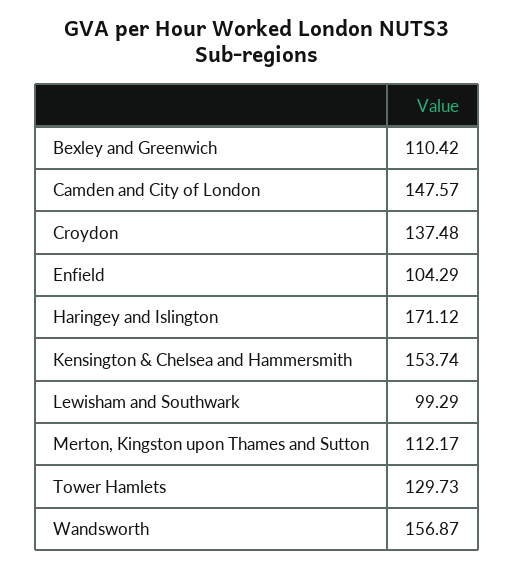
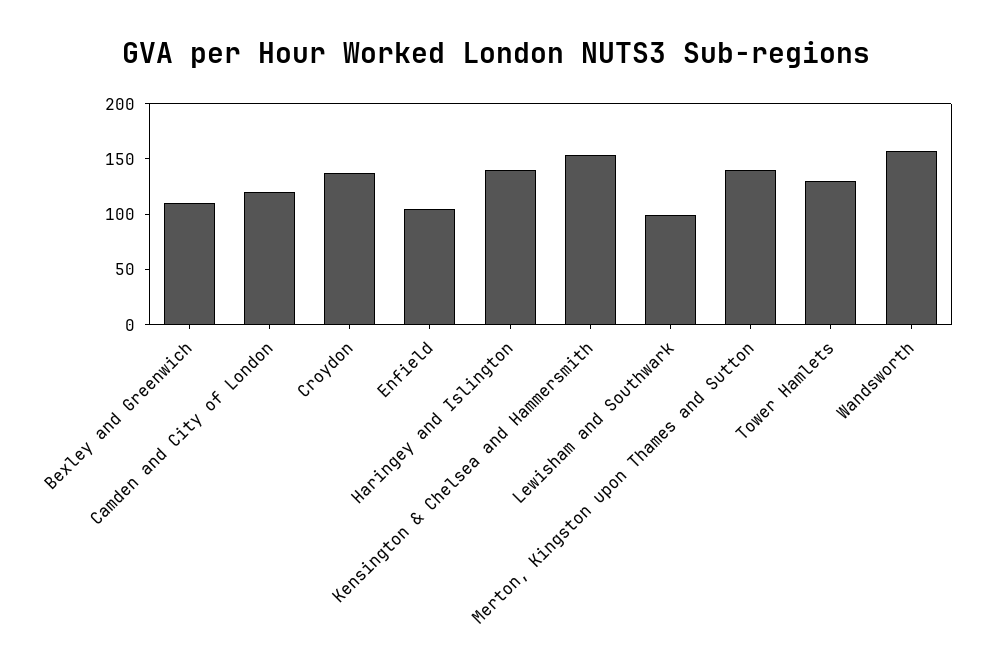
  {
    "Bexley and Greenwich": 110.42,
-   "Camden and City of London": 147.57,
+   "Camden and City of London": 120,
    "Croydon": 137.48,
    "Enfield": 104.29,
-   "Haringey and Islington": 171.12,
+   "Haringey and Islington": 140,
    "Kensington & Chelsea and Hammersmith": 153.74,
    "Lewisham and Southwark": 99.29,
-   "Merton, Kingston upon Thames and Sutton": 112.17,
+   "Merton, Kingston upon Thames and Sutton": 140,
    "Tower Hamlets": 129.73,
    "Wandsworth": 156.87
  }

